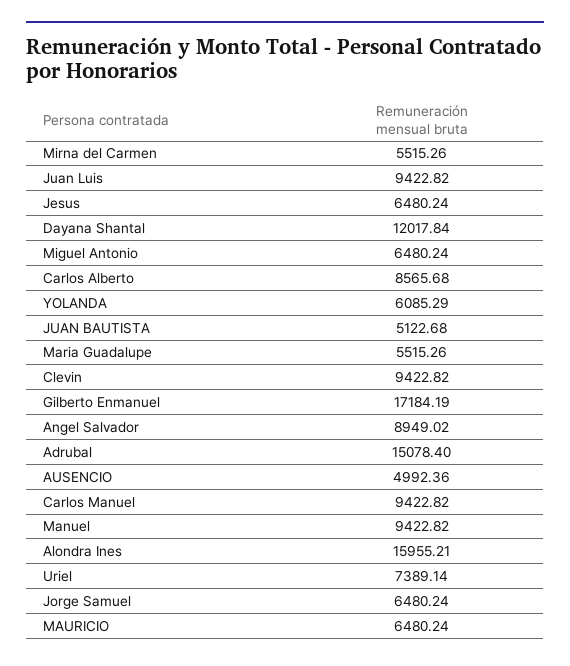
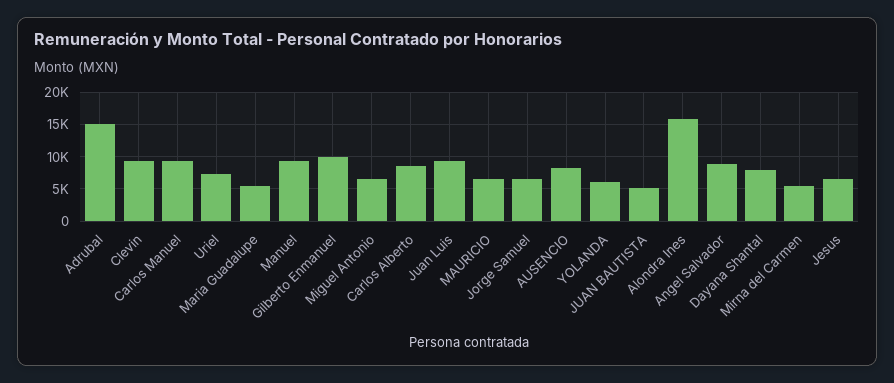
  {
    "Mirna del Carmen": 5515.26,
    "Juan Luis": 9422.82,
    "Jesus": 6480.24,
-   "Dayana Shantal": 12017.84,
+   "Dayana Shantal": 8000,
    "Miguel Antonio": 6480.24,
    "Carlos Alberto": 8565.68,
    "YOLANDA": 6085.29,
    "JUAN BAUTISTA": 5122.68,
    "Maria Guadalupe": 5515.26,
    "Clevin": 9422.82,
-   "Gilberto Enmanuel": 17184.19,
+   "Gilberto Enmanuel": 10000,
    "Angel Salvador": 8949.02,
    "Adrubal": 15078.4,
-   "AUSENCIO": 4992.36,
+   "AUSENCIO": 8000,
    "Carlos Manuel": 9422.82,
    "Manuel": 9422.82,
    "Alondra Ines": 15955.21,
    "Uriel": 7389.14,
    "Jorge Samuel": 6480.24,
    "MAURICIO": 6480.24
  }

